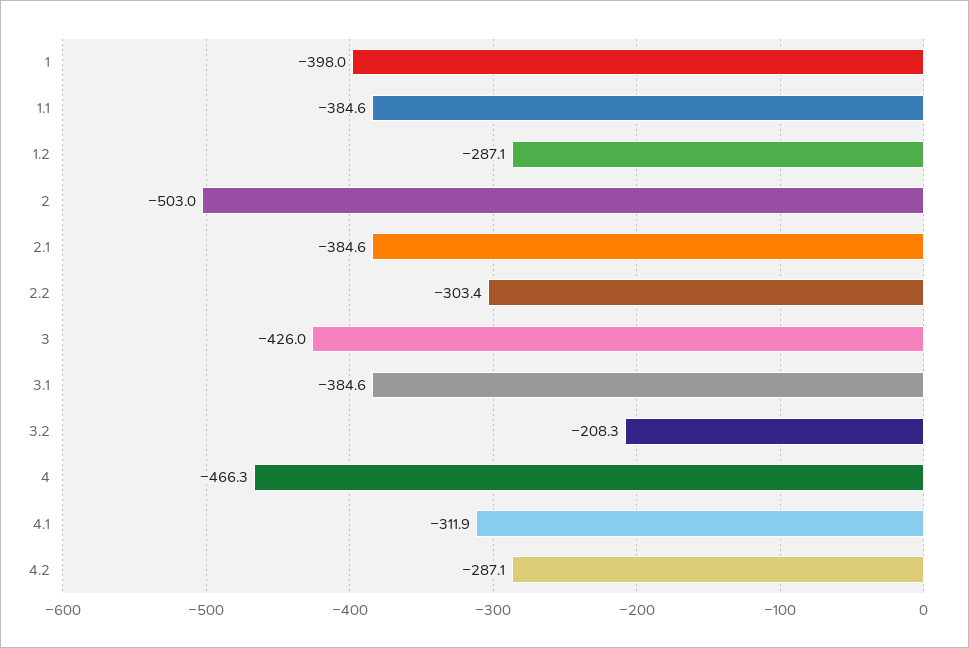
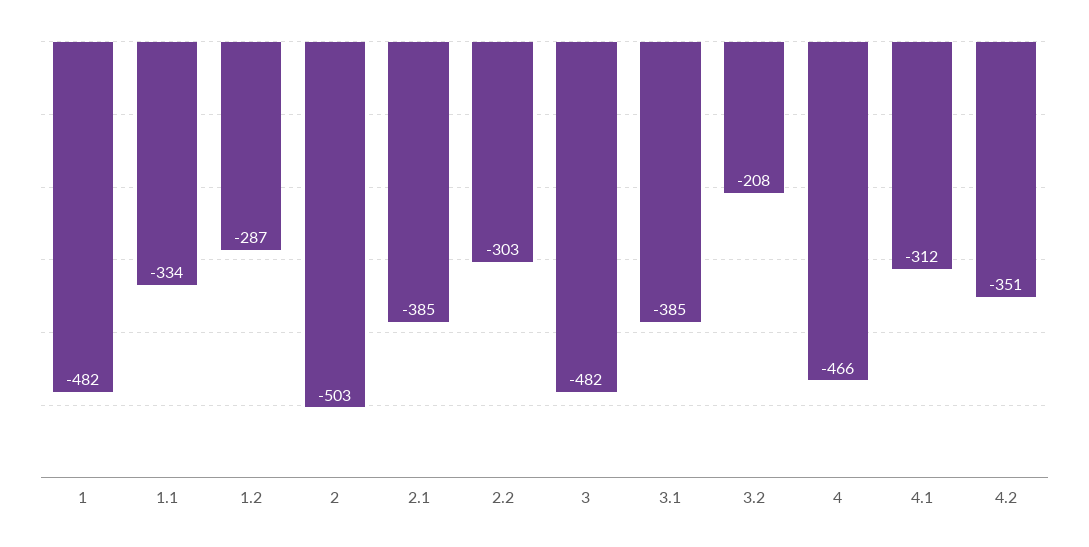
  {
-   "1": -398,
+   "1": -482,
-   "1.1": -384.6,
+   "1.1": -334,
    "1.2": -287.1,
    "2": -503,
    "2.1": -384.6,
    "2.2": -303.4,
-   "3": -426,
+   "3": -482,
    "3.1": -384.6,
    "3.2": -208.3,
    "4": -466.3,
    "4.1": -311.9,
-   "4.2": -287.1
+   "4.2": -351
  }

